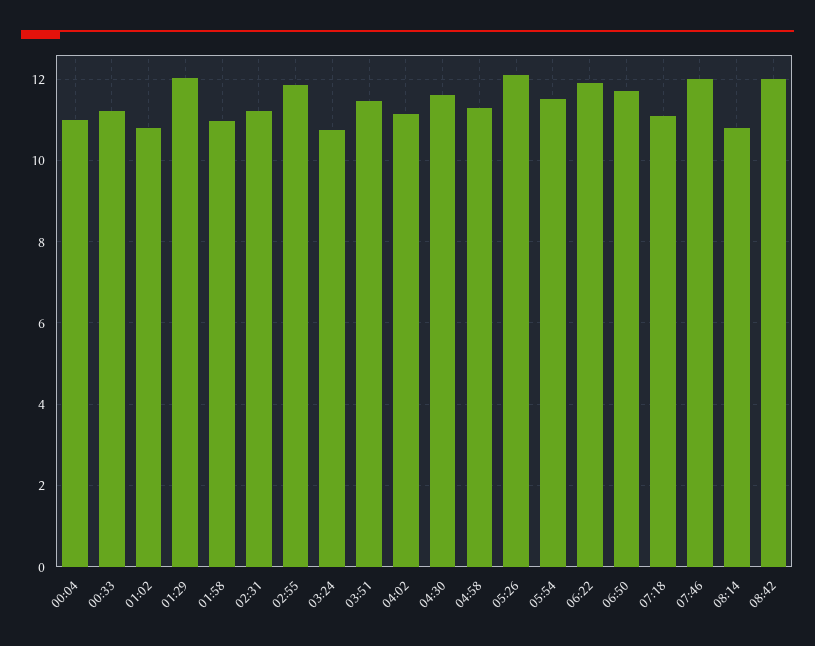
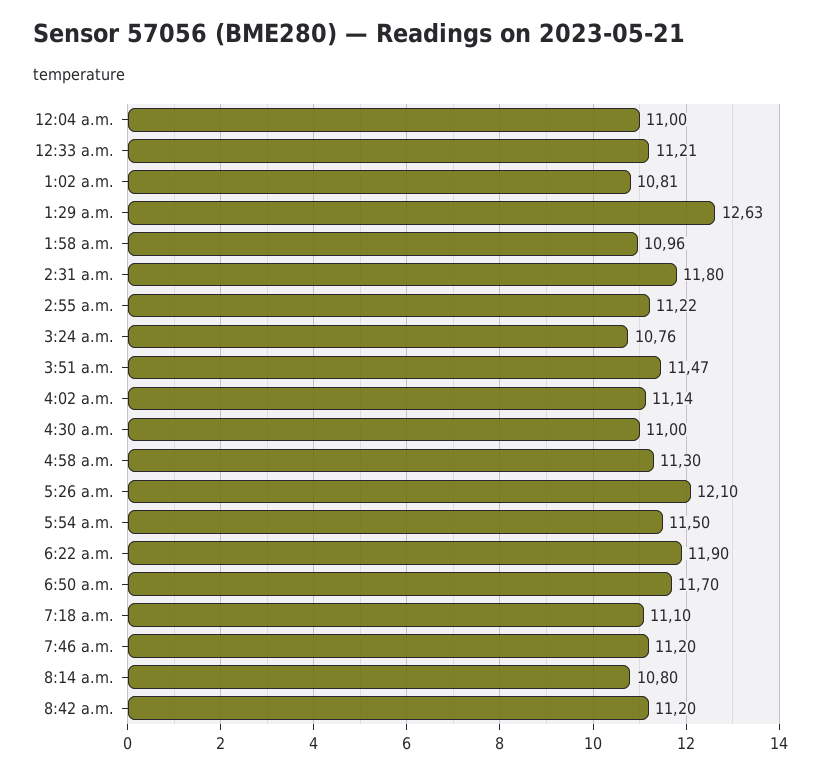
  {
    "00:04": 11,
    "00:33": 11.21,
    "01:02": 10.81,
-   "01:29": 12,
+   "01:29": 12.63,
    "01:58": 10.96,
-   "02:31": 11.2,
+   "02:31": 11.8,
-   "02:55": 11.8,
+   "02:55": 11.22,
    "03:24": 10.76,
    "03:51": 11.47,
    "04:02": 11.14,
-   "04:30": 11.6,
+   "04:30": 11,
    "04:58": 11.3,
    "05:26": 12.1,
    "05:54": 11.5,
    "06:22": 11.9,
    "06:50": 11.7,
    "07:18": 11.1,
-   "07:46": 12,
+   "07:46": 11.2,
    "08:14": 10.8,
-   "08:42": 12
+   "08:42": 11.2
  }

